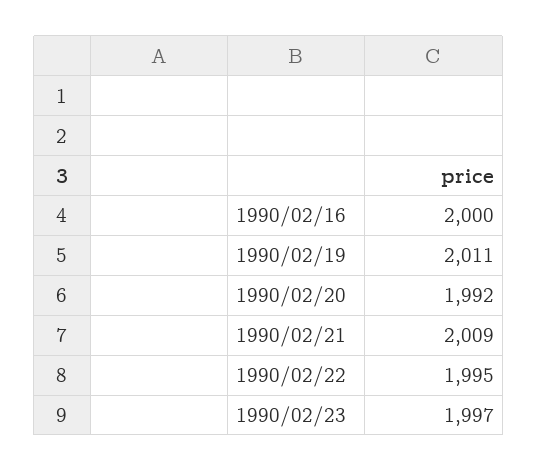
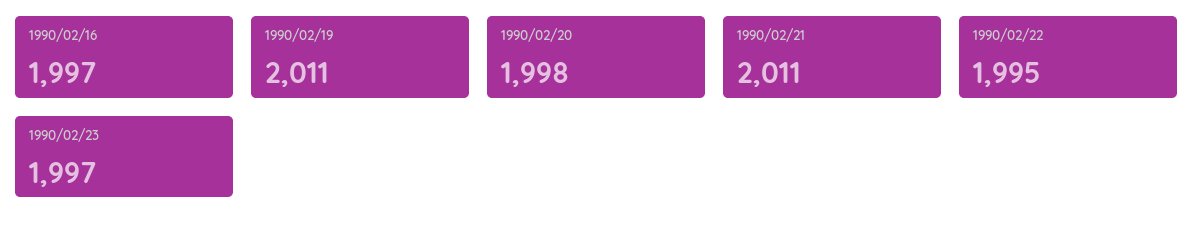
  {
-   "1990/02/16": 2000,
+   "1990/02/16": 1997,
    "1990/02/19": 2011,
-   "1990/02/20": 1992,
+   "1990/02/20": 1998,
-   "1990/02/21": 2009,
+   "1990/02/21": 2011,
    "1990/02/22": 1995,
    "1990/02/23": 1997
  }

